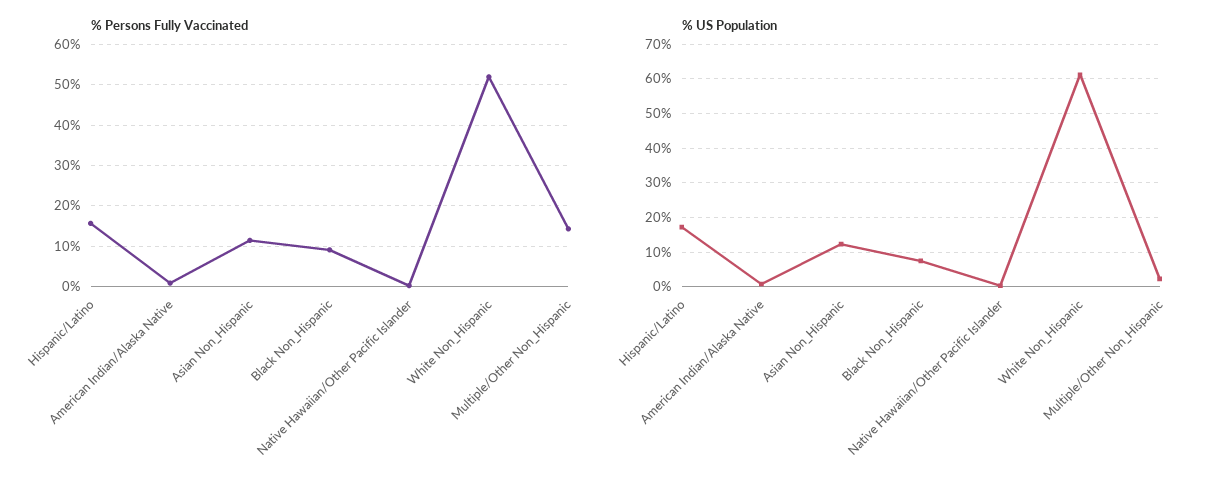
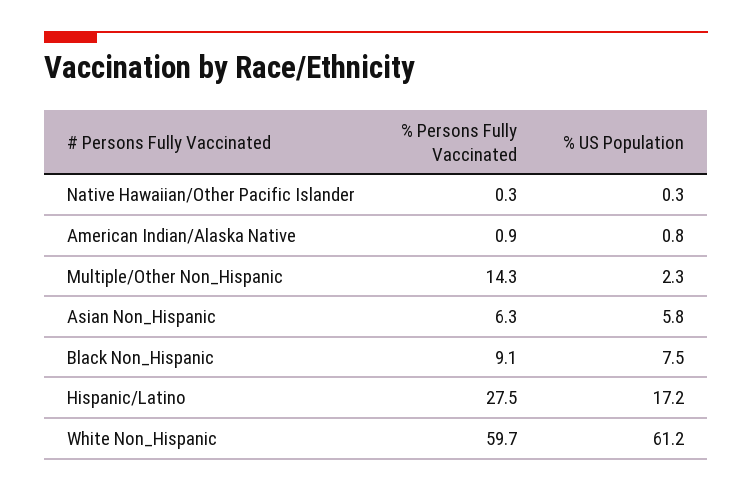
  {
    "% Persons Fully Vaccinated": {
-     "Hispanic/Latino": 16,
+     "Hispanic/Latino": 27.5,
      "American Indian/Alaska Native": 0.9,
-     "Asian Non_Hispanic": 12,
+     "Asian Non_Hispanic": 6.3,
      "Black Non_Hispanic": 9.1,
      "Native Hawaiian/Other Pacific Islander": 0.3,
-     "White Non_Hispanic": 52,
+     "White Non_Hispanic": 59.7,
      "Multiple/Other Non_Hispanic": 14.3
    },
    "% US Population": {
      "Hispanic/Latino": 17.2,
      "American Indian/Alaska Native": 0.8,
-     "Asian Non_Hispanic": 12,
+     "Asian Non_Hispanic": 5.8,
      "Black Non_Hispanic": 7.5,
      "Native Hawaiian/Other Pacific Islander": 0.3,
      "White Non_Hispanic": 61.2,
      "Multiple/Other Non_Hispanic": 2.3
    }
  }

